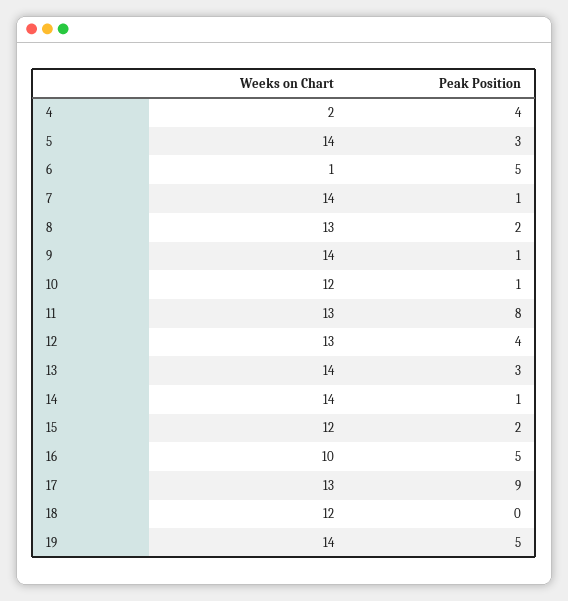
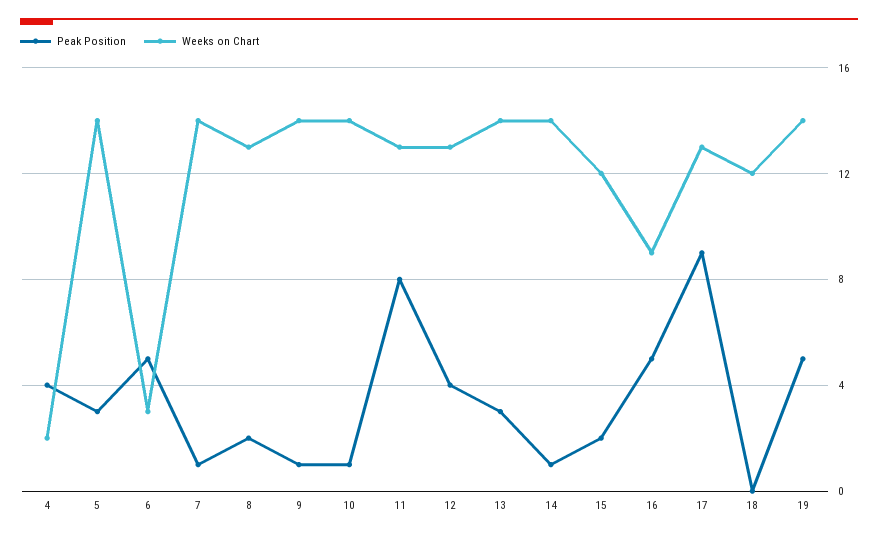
  {
    "Weeks on Chart": {
      "4": 2,
      "5": 14,
-     "6": 1,
+     "6": 3,
      "7": 14,
      "8": 13,
      "9": 14,
-     "10": 12,
+     "10": 14,
      "11": 13,
      "12": 13,
      "13": 14,
      "14": 14,
      "15": 12,
-     "16": 10,
+     "16": 9,
      "17": 13,
      "18": 12,
      "19": 14
    },
    "Peak Position": {
      "4": 4,
      "5": 3,
      "6": 5,
      "7": 1,
      "8": 2,
      "9": 1,
      "10": 1,
      "11": 8,
      "12": 4,
      "13": 3,
      "14": 1,
      "15": 2,
      "16": 5,
      "17": 9,
      "18": 0,
      "19": 5
    }
  }

